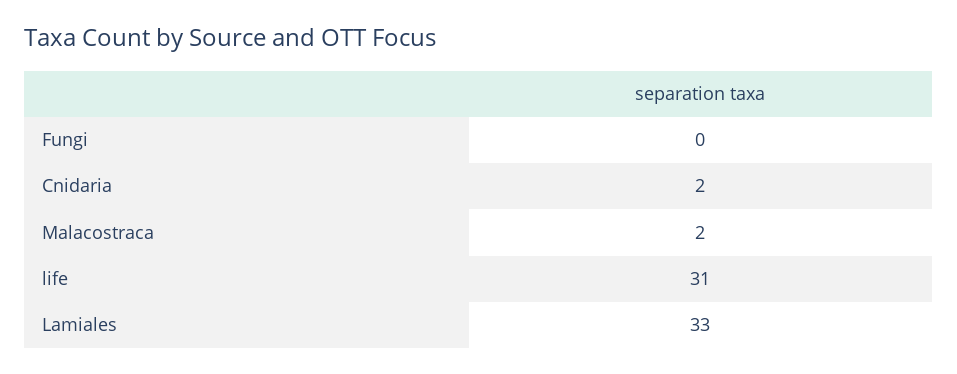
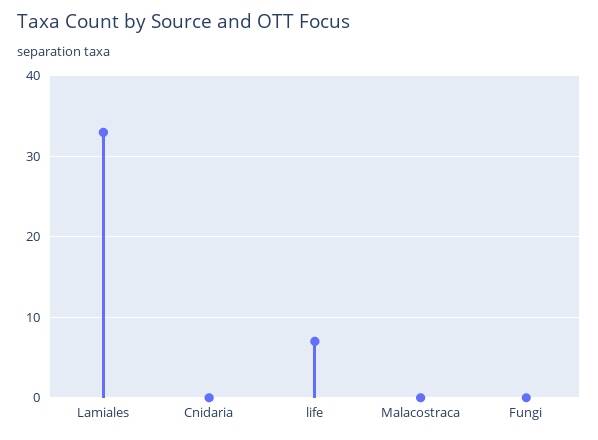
  {
    "Fungi": 0,
-   "Cnidaria": 2,
+   "Cnidaria": 0,
-   "Malacostraca": 2,
+   "Malacostraca": 0,
-   "life": 31,
+   "life": 7,
    "Lamiales": 33
  }

